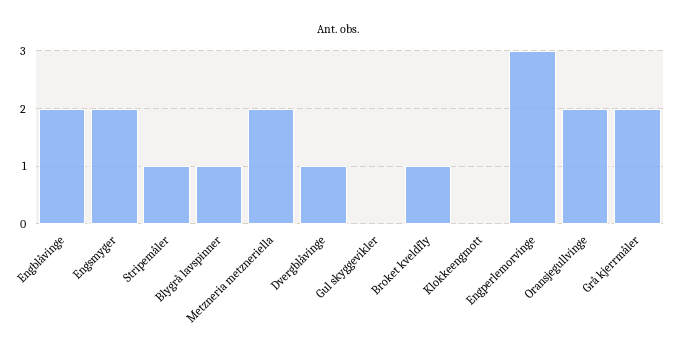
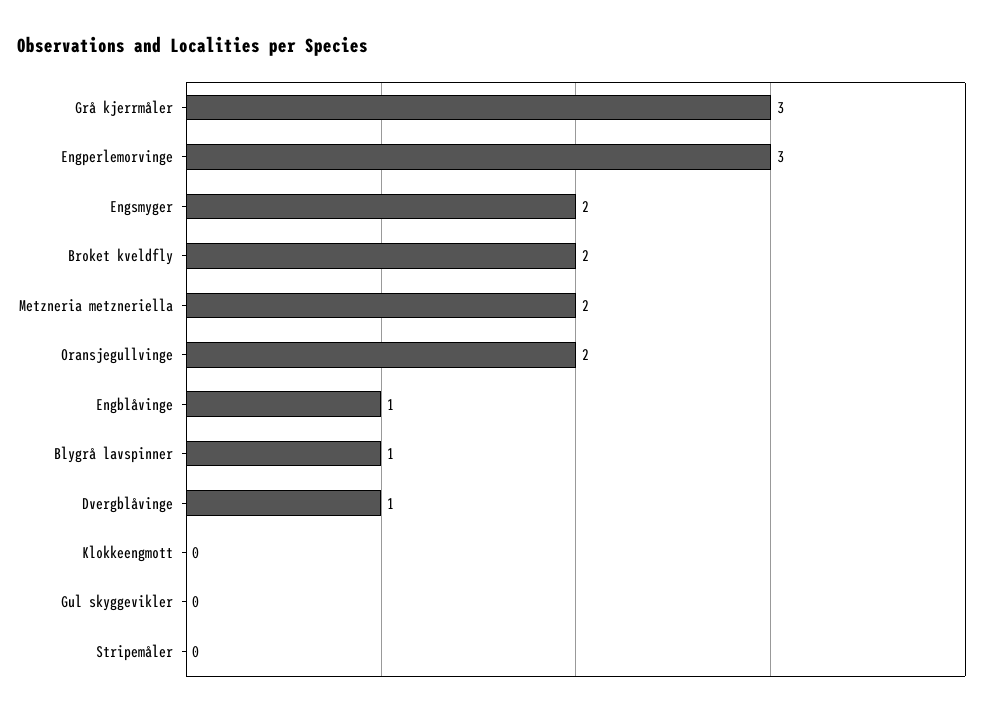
  {
-   "Engblåvinge": 2,
+   "Engblåvinge": 1,
    "Engsmyger": 2,
-   "Stripemåler": 1,
+   "Stripemåler": 0,
    "Blygrå lavspinner": 1,
    "Metzneria metzneriella": 2,
    "Dvergblåvinge": 1,
    "Gul skyggevikler": 0,
-   "Broket kveldfly": 1,
+   "Broket kveldfly": 2,
    "Klokkeengmott": 0,
    "Engperlemorvinge": 3,
    "Oransjegullvinge": 2,
-   "Grå kjerrmåler": 2
+   "Grå kjerrmåler": 3
  }

